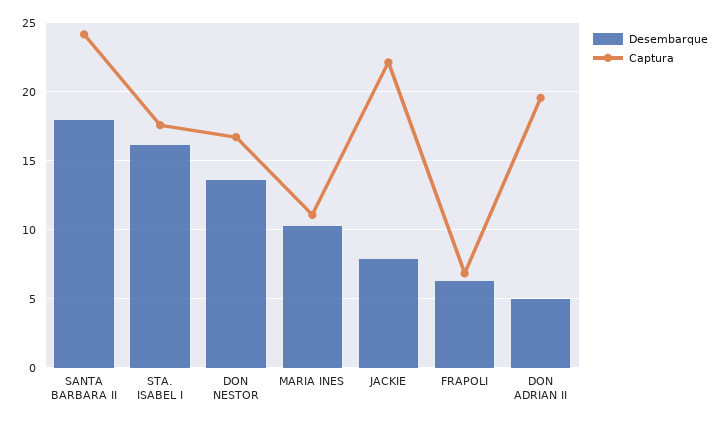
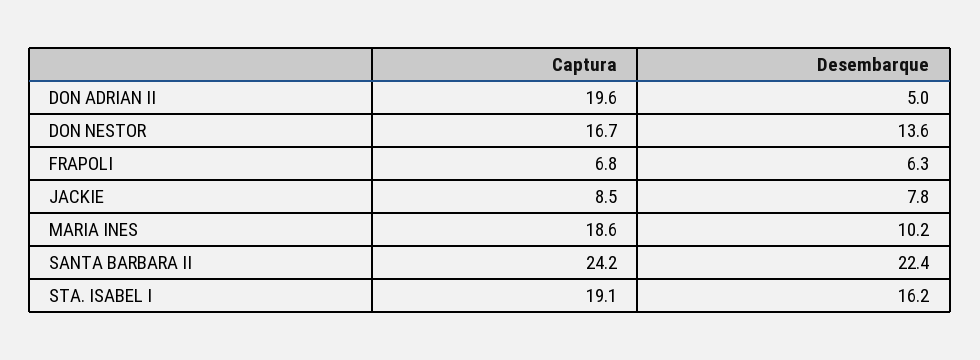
  {
    "Desembarque": {
-     "SANTA BARBARA II": 18,
+     "SANTA BARBARA II": 22.4,
      "STA. ISABEL I": 16.2,
      "DON NESTOR": 13.6,
      "MARIA INES": 10.2,
      "JACKIE": 7.8,
      "FRAPOLI": 6.3,
      "DON ADRIAN II": 5
    },
    "Captura": {
      "SANTA BARBARA II": 24.2,
-     "STA. ISABEL I": 17.5,
+     "STA. ISABEL I": 19.1,
      "DON NESTOR": 16.7,
-     "MARIA INES": 11,
+     "MARIA INES": 18.6,
-     "JACKIE": 22,
+     "JACKIE": 8.5,
      "FRAPOLI": 6.8,
      "DON ADRIAN II": 19.6
    }
  }

